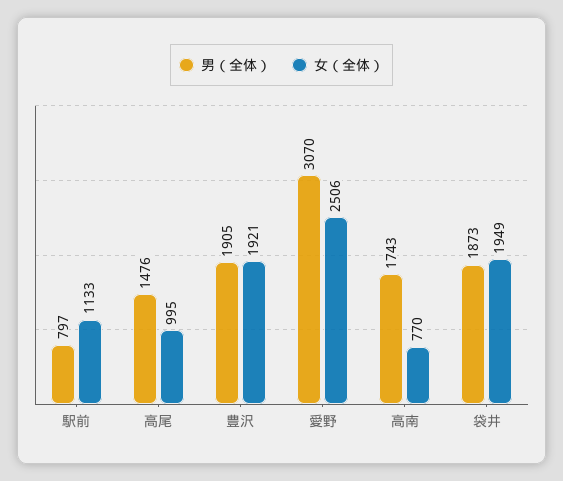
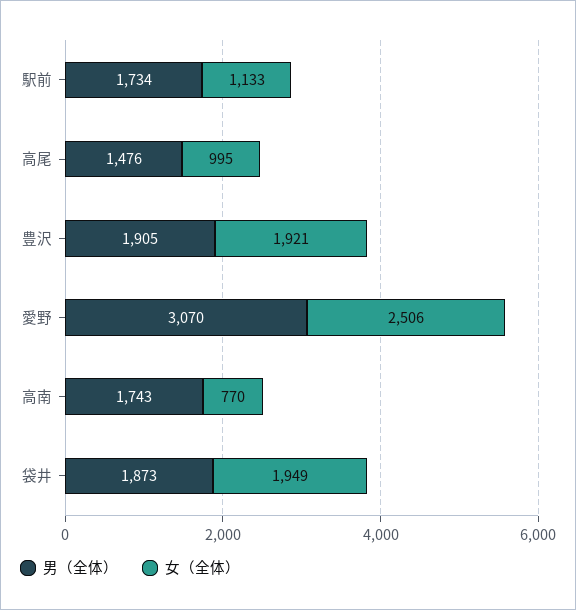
  {
    "男（全体）": {
-     "駅前": 797,
+     "駅前": 1734,
      "高尾": 1476,
      "豊沢": 1905,
      "愛野": 3070,
      "高南": 1743,
      "袋井": 1873
    },
    "女（全体）": {
      "駅前": 1133,
      "高尾": 995,
      "豊沢": 1921,
      "愛野": 2506,
      "高南": 770,
      "袋井": 1949
    }
  }

